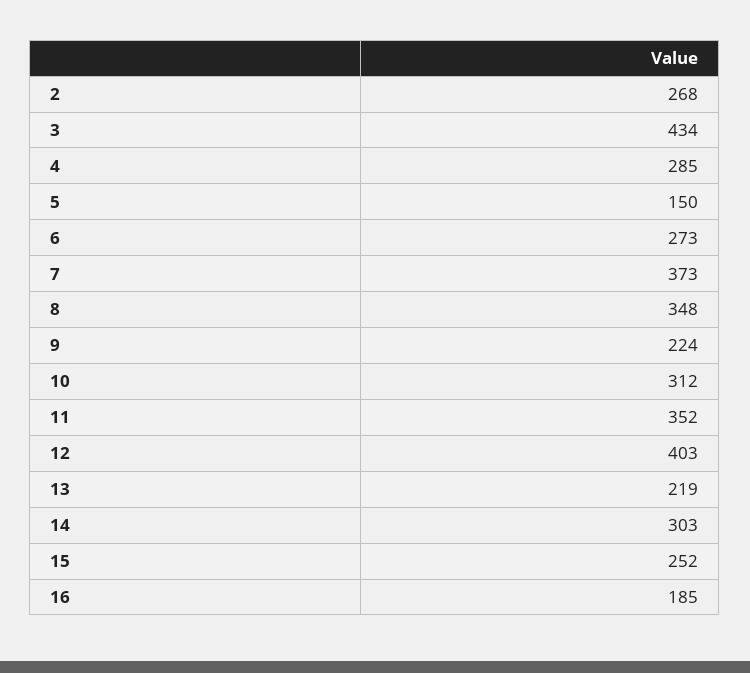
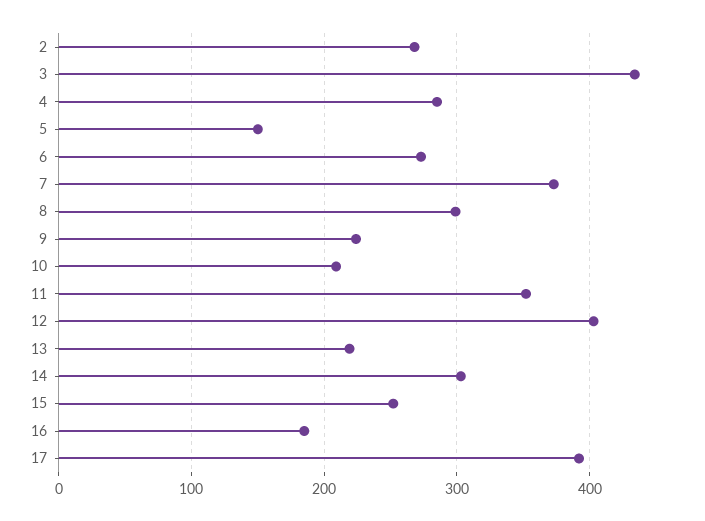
  {
    "2": 268,
    "3": 434,
    "4": 285,
    "5": 150,
    "6": 273,
    "7": 373,
-   "8": 348,
+   "8": 300,
    "9": 224,
-   "10": 312,
+   "10": 210,
    "11": 352,
    "12": 403,
    "13": 219,
    "14": 303,
    "15": 252,
-   "16": 185
+   "16": 185,
+   "17": 390
  }

